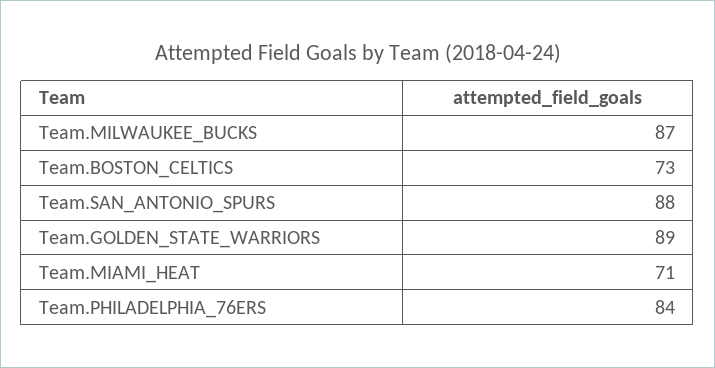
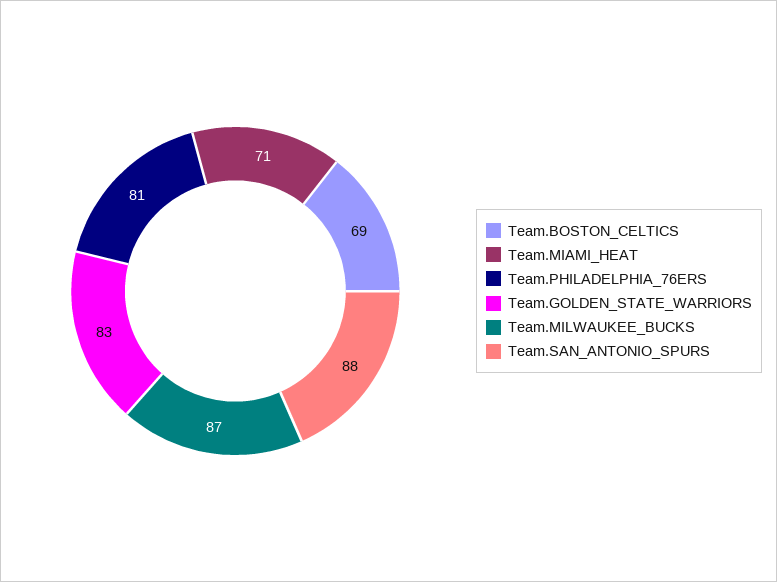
  {
    "Team.MILWAUKEE_BUCKS": 87,
-   "Team.BOSTON_CELTICS": 73,
+   "Team.BOSTON_CELTICS": 69,
    "Team.SAN_ANTONIO_SPURS": 88,
-   "Team.GOLDEN_STATE_WARRIORS": 89,
+   "Team.GOLDEN_STATE_WARRIORS": 83,
    "Team.MIAMI_HEAT": 71,
-   "Team.PHILADELPHIA_76ERS": 84
+   "Team.PHILADELPHIA_76ERS": 81
  }

